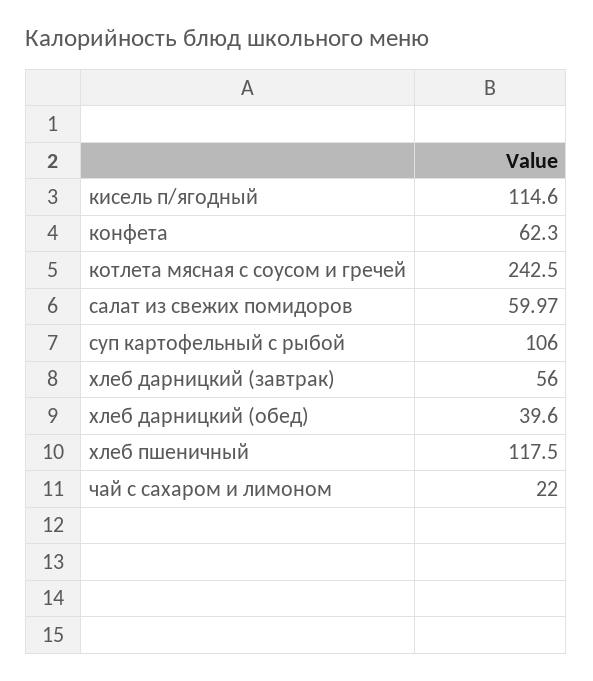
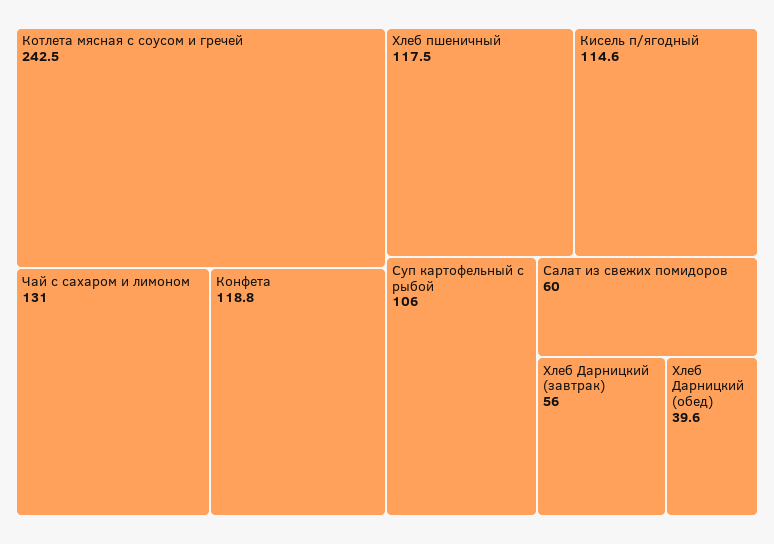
  {
    "кисель п/ягодный": 114.6,
-   "конфета": 62.3,
+   "конфета": 118.8,
    "котлета мясная с соусом и гречей": 242.5,
    "салат из свежих помидоров": 59.97,
    "суп картофельный с рыбой": 106,
    "хлеб дарницкий (завтрак)": 56,
    "хлеб дарницкий (обед)": 39.6,
    "хлеб пшеничный": 117.5,
-   "чай с сахаром и лимоном": 22
+   "чай с сахаром и лимоном": 131
  }

